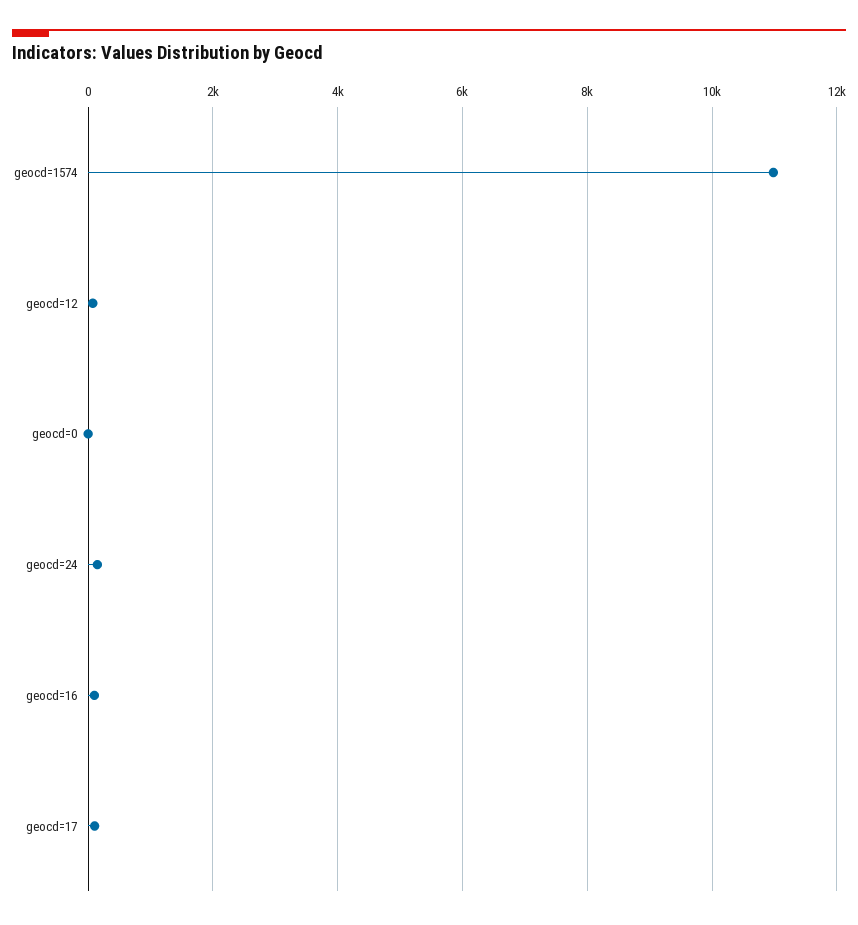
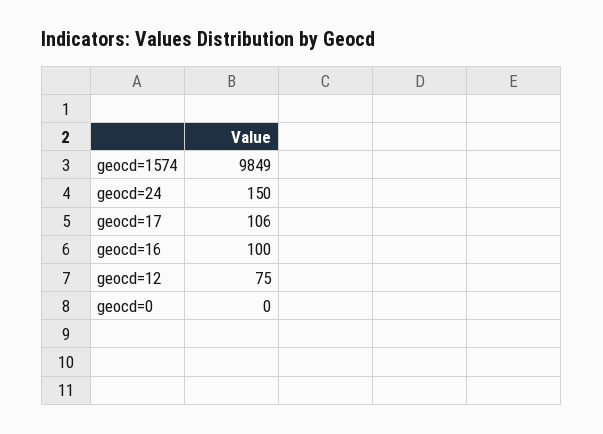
  {
-   "geocd=1574": 11000,
+   "geocd=1574": 9849,
    "geocd=12": 75,
    "geocd=0": 0,
    "geocd=24": 150,
    "geocd=16": 100,
    "geocd=17": 106
  }

